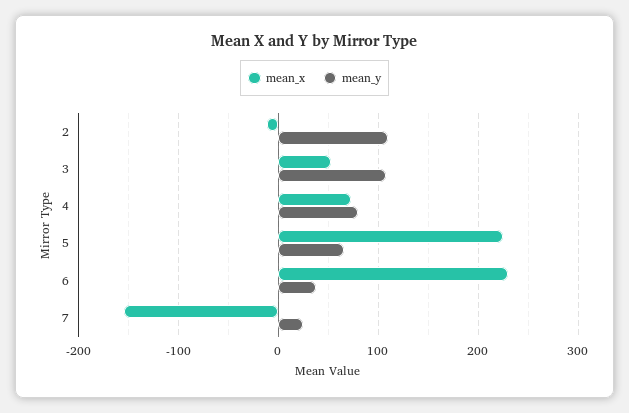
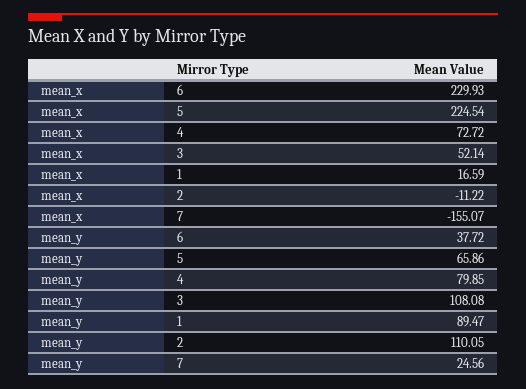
  {
    "mean_x": {
      "2": -11.22,
      "3": 52.14,
      "4": 72.72,
      "5": 224.54,
      "6": 229.93,
-     "7": -155.07
+     "7": -155.07,
+     "1": 16.59
    },
    "mean_y": {
      "2": 110.05,
      "3": 108.08,
      "4": 79.85,
      "5": 65.86,
      "6": 37.72,
-     "7": 24.56
+     "7": 24.56,
+     "1": 89.47
    }
  }

